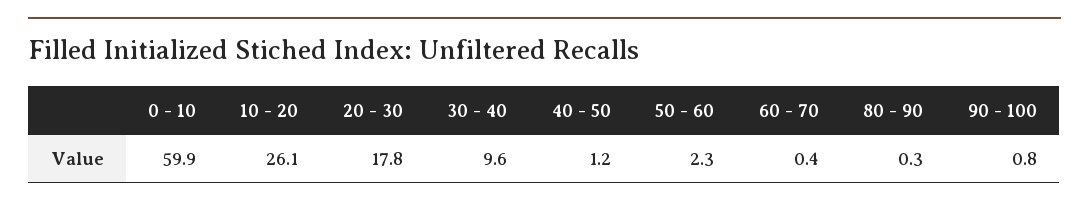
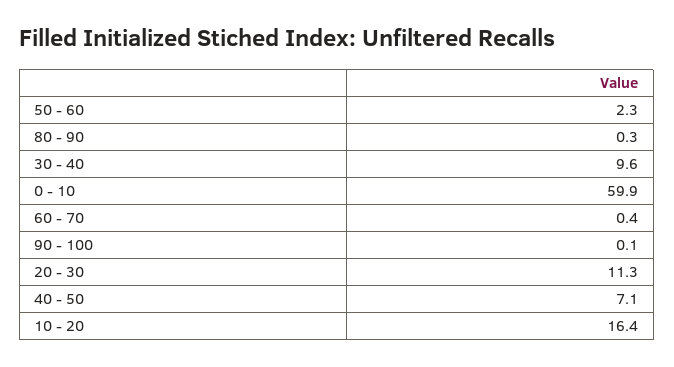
  {
    "0 - 10": 59.9,
-   "10 - 20": 26.1,
+   "10 - 20": 16.4,
-   "20 - 30": 17.8,
+   "20 - 30": 11.3,
    "30 - 40": 9.6,
-   "40 - 50": 1.2,
+   "40 - 50": 7.1,
    "50 - 60": 2.3,
    "60 - 70": 0.4,
    "80 - 90": 0.3,
-   "90 - 100": 0.8
+   "90 - 100": 0.1
  }

